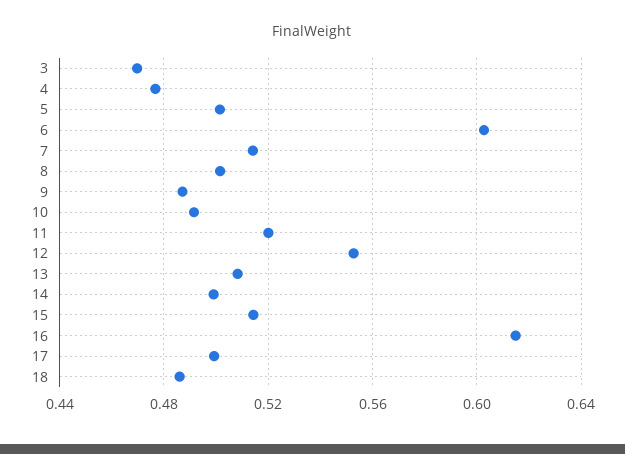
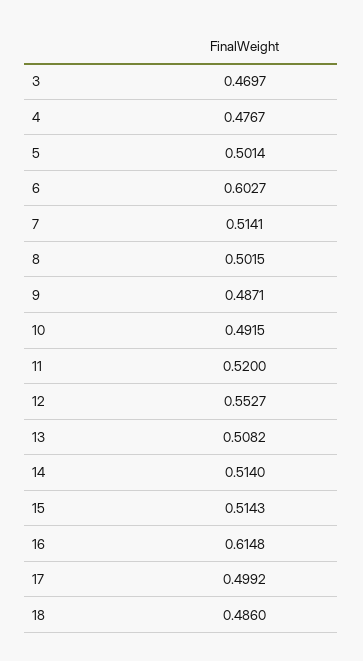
  {
    "3": 0.4697,
    "4": 0.4767,
    "5": 0.5014,
    "6": 0.6027,
    "7": 0.5141,
    "8": 0.5015,
    "9": 0.4871,
    "10": 0.4915,
    "11": 0.52,
    "12": 0.5527,
    "13": 0.5082,
-   "14": 0.5,
+   "14": 0.514,
    "15": 0.5143,
    "16": 0.6148,
    "17": 0.4992,
    "18": 0.486
  }

